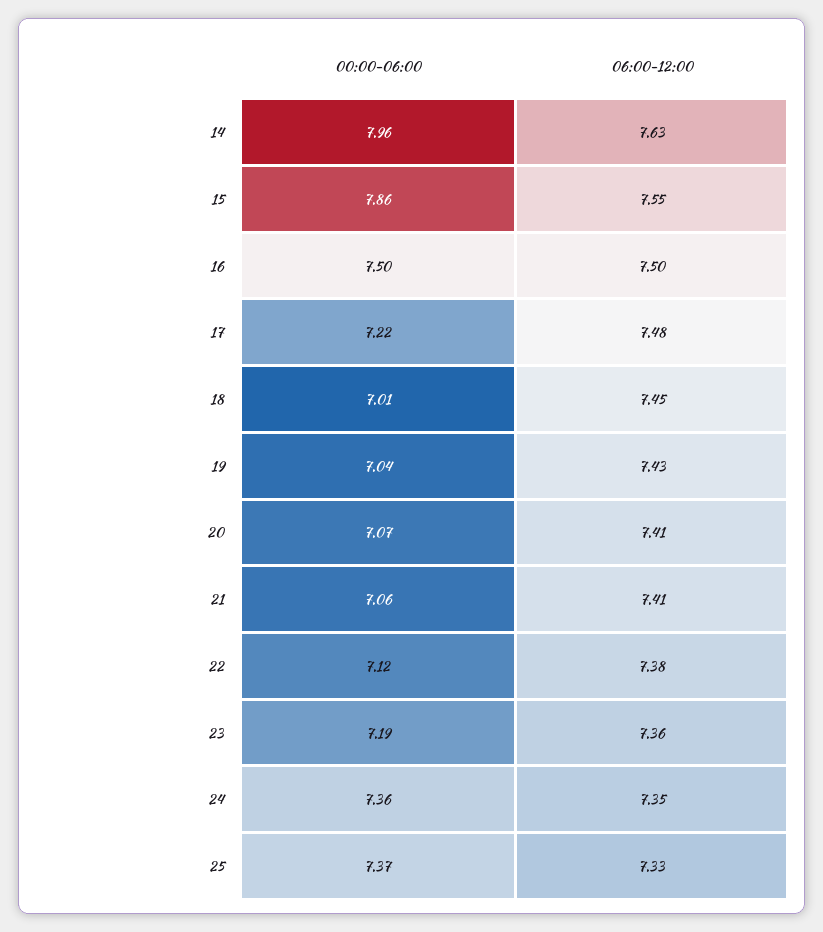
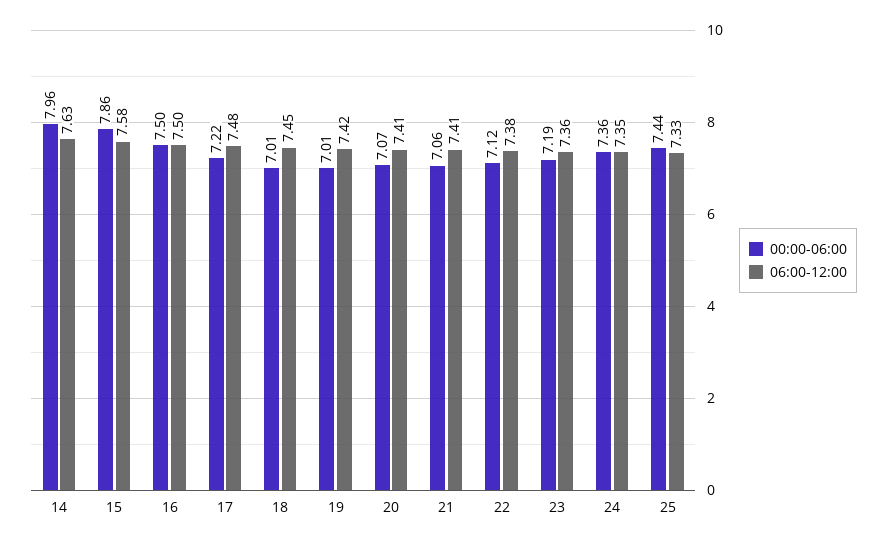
  {
    "00:00-06:00": {
      "14": 7.96,
      "15": 7.86,
      "16": 7.5,
      "17": 7.22,
      "18": 7.01,
-     "19": 7.04,
+     "19": 7.01,
      "20": 7.07,
      "21": 7.06,
      "22": 7.12,
      "23": 7.19,
      "24": 7.36,
-     "25": 7.37
+     "25": 7.44
    },
    "06:00-12:00": {
      "14": 7.63,
-     "15": 7.55,
+     "15": 7.58,
      "16": 7.5,
      "17": 7.48,
      "18": 7.45,
-     "19": 7.43,
+     "19": 7.42,
      "20": 7.41,
      "21": 7.41,
      "22": 7.38,
      "23": 7.36,
      "24": 7.35,
      "25": 7.33
    }
  }

